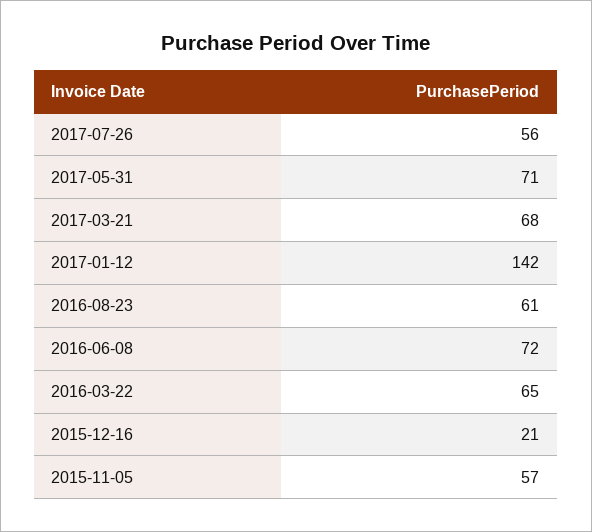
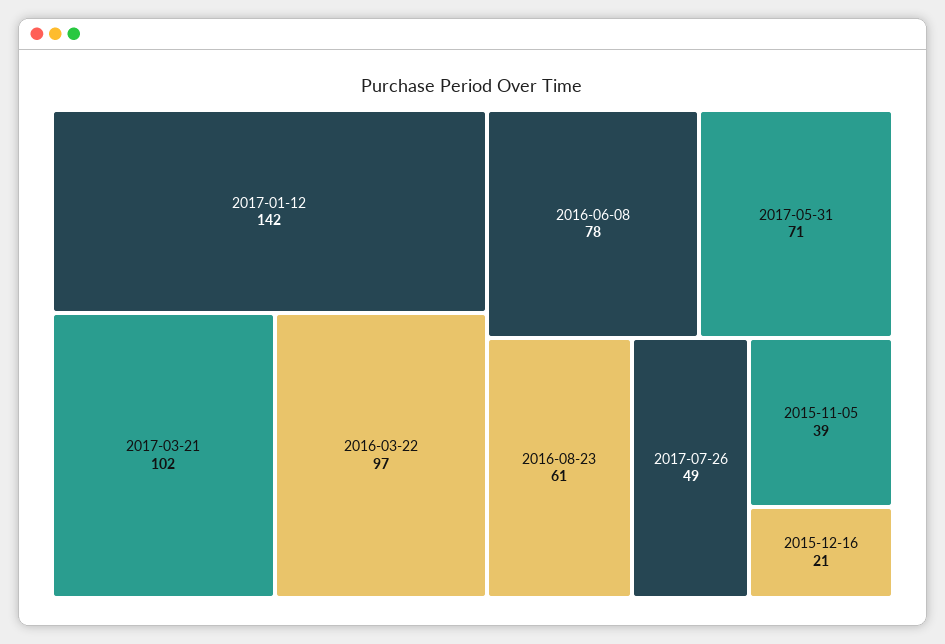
  {
-   "2017-07-26": 56,
+   "2017-07-26": 49,
    "2017-05-31": 71,
-   "2017-03-21": 68,
+   "2017-03-21": 102,
    "2017-01-12": 142,
    "2016-08-23": 61,
-   "2016-06-08": 72,
+   "2016-06-08": 78,
-   "2016-03-22": 65,
+   "2016-03-22": 97,
    "2015-12-16": 21,
-   "2015-11-05": 57
+   "2015-11-05": 39
  }

